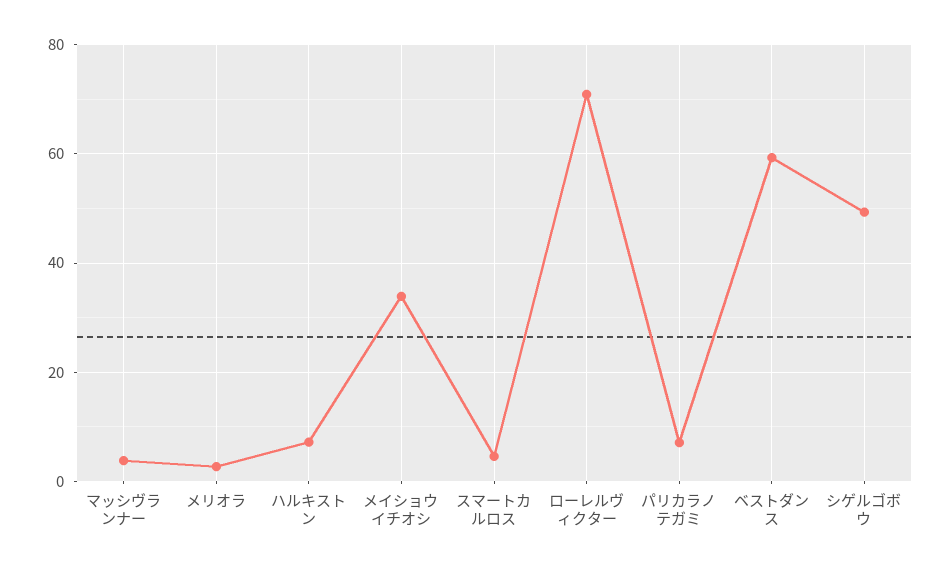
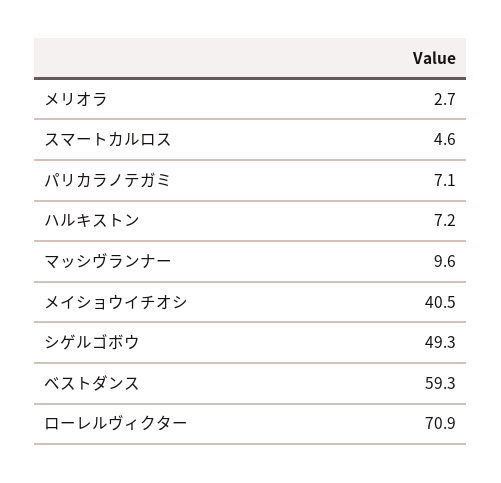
  {
-   "マッシヴランナー": 4,
+   "マッシヴランナー": 9.6,
    "メリオラ": 2.7,
    "ハルキストン": 7.2,
-   "メイショウイチオシ": 34,
+   "メイショウイチオシ": 40.5,
    "スマートカルロス": 4.6,
    "ローレルヴィクター": 70.9,
    "パリカラノテガミ": 7.1,
    "ベストダンス": 59.3,
    "シゲルゴボウ": 49.3
  }

